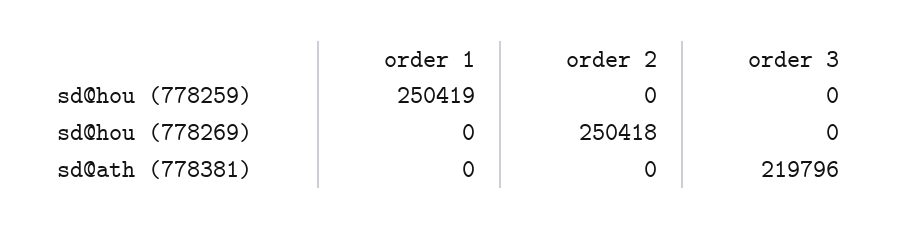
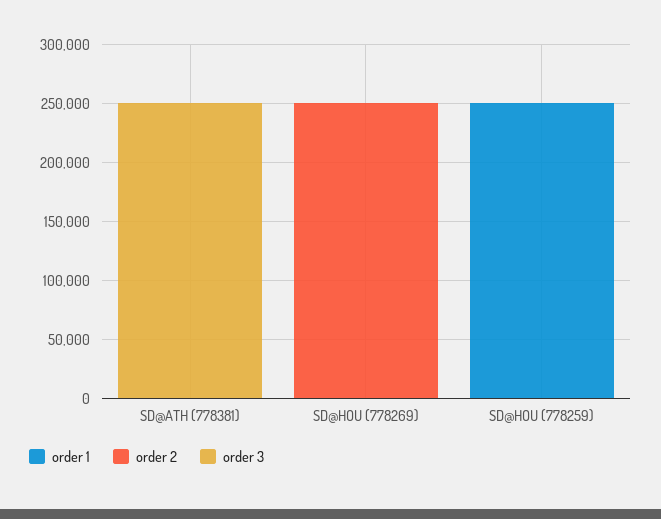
  {
    "order 1": {
      "sd@hou (778259)": 250419,
      "sd@hou (778269)": 0,
      "sd@ath (778381)": 0
    },
    "order 2": {
      "sd@hou (778259)": 0,
      "sd@hou (778269)": 250418,
      "sd@ath (778381)": 0
    },
    "order 3": {
      "sd@hou (778259)": 0,
      "sd@hou (778269)": 0,
-     "sd@ath (778381)": 219796
+     "sd@ath (778381)": 250000
    }
  }

